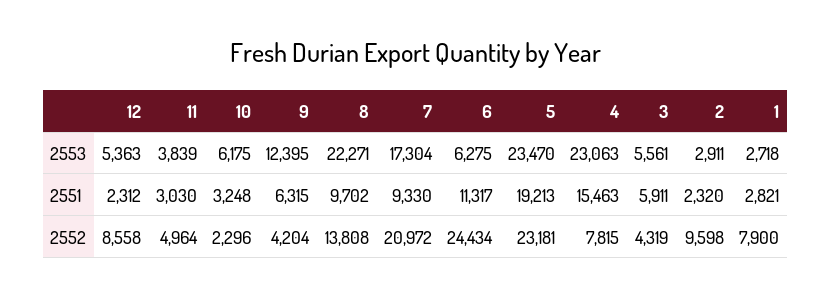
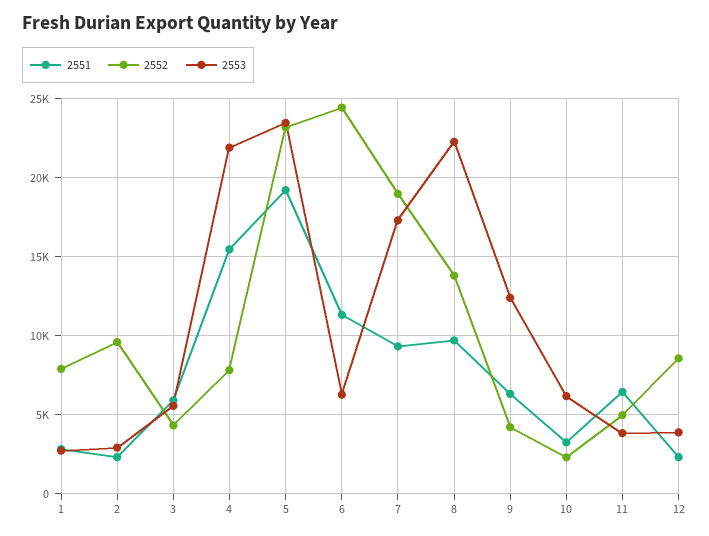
  {
    "2553": {
-     "12": 5363,
+     "12": 4000,
      "11": 3839,
      "10": 6175,
      "9": 12395,
      "8": 22271,
      "7": 17304,
      "6": 6275,
      "5": 23470,
-     "4": 23063,
+     "4": 22000,
      "3": 5561,
      "2": 2911,
      "1": 2718
    },
    "2551": {
      "12": 2312,
-     "11": 3030,
+     "11": 6500,
      "10": 3248,
      "9": 6315,
      "8": 9702,
      "7": 9330,
      "6": 11317,
      "5": 19213,
      "4": 15463,
      "3": 5911,
      "2": 2320,
      "1": 2821
    },
    "2552": {
      "12": 8558,
      "11": 4964,
      "10": 2296,
      "9": 4204,
      "8": 13808,
-     "7": 20972,
+     "7": 19000,
      "6": 24434,
      "5": 23181,
      "4": 7815,
      "3": 4319,
      "2": 9598,
      "1": 7900
    }
  }

